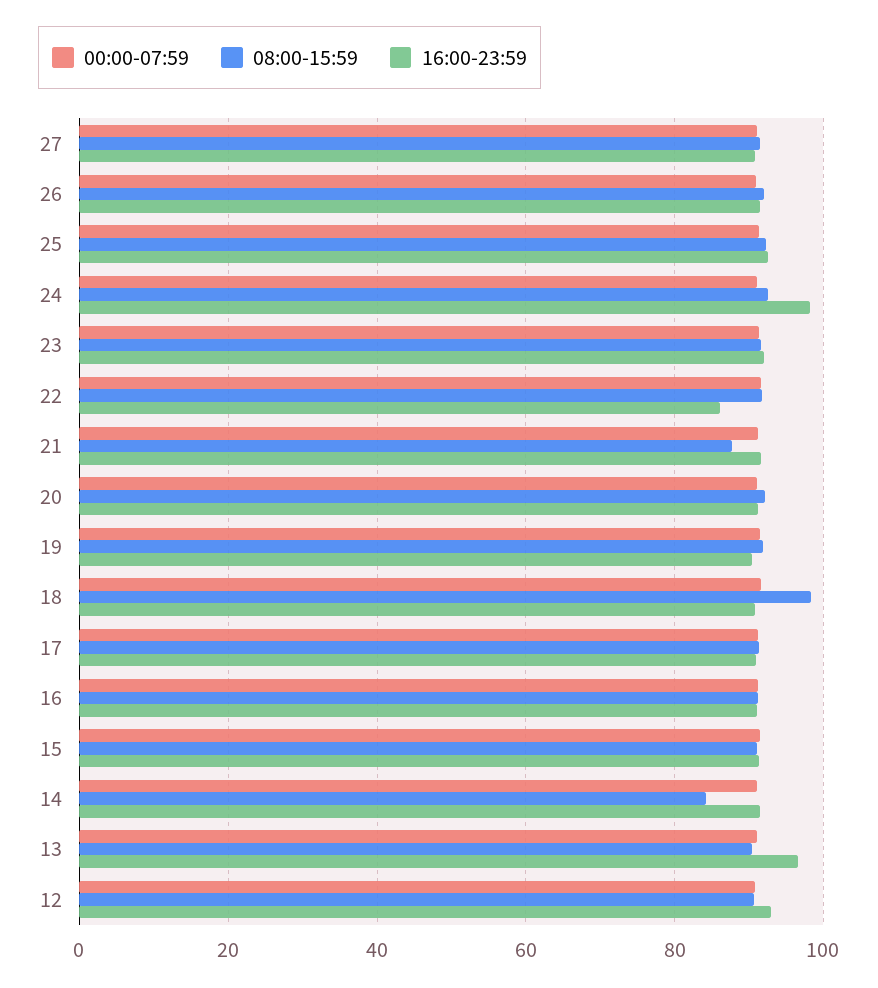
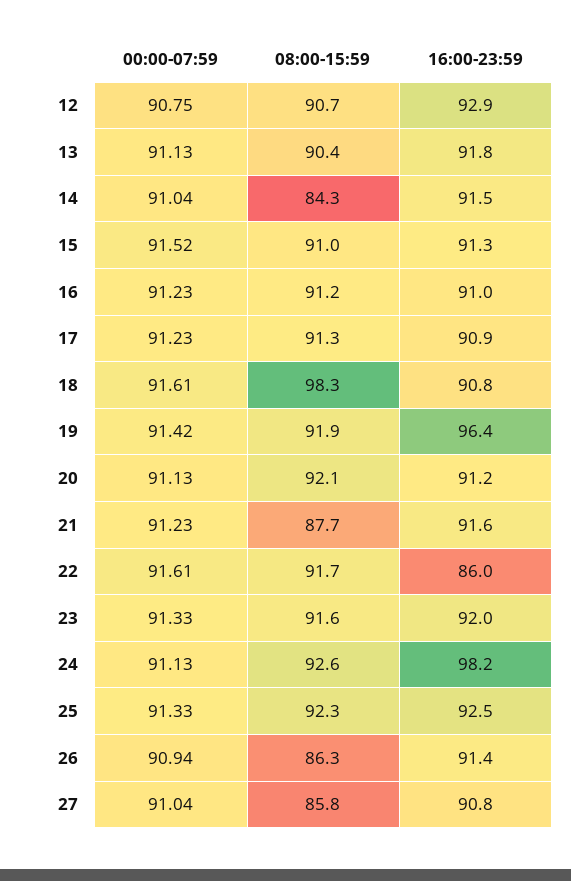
  {
    "00:00-07:59": {
      "27": 91.04,
      "26": 90.94,
      "25": 91.33,
      "24": 91.13,
      "23": 91.33,
      "22": 91.61,
      "21": 91.23,
      "20": 91.13,
      "19": 91.42,
      "18": 91.61,
      "17": 91.23,
      "16": 91.23,
      "15": 91.52,
      "14": 91.04,
      "13": 91.13,
      "12": 90.75
    },
    "08:00-15:59": {
-     "27": 92,
+     "27": 85.8,
-     "26": 92,
+     "26": 86.3,
      "25": 92.3,
      "24": 92.6,
      "23": 91.6,
      "22": 91.7,
      "21": 87.7,
      "20": 92.1,
      "19": 91.9,
      "18": 98.3,
      "17": 91.3,
      "16": 91.2,
      "15": 91,
      "14": 84.3,
      "13": 90.4,
      "12": 90.7
    },
    "16:00-23:59": {
      "27": 90.8,
      "26": 91.4,
      "25": 92.5,
      "24": 98.2,
      "23": 92,
      "22": 86,
      "21": 91.6,
      "20": 91.2,
-     "19": 90,
+     "19": 96.4,
      "18": 90.8,
      "17": 90.9,
      "16": 91,
      "15": 91.3,
      "14": 91.5,
-     "13": 96,
+     "13": 91.8,
      "12": 92.9
    }
  }

